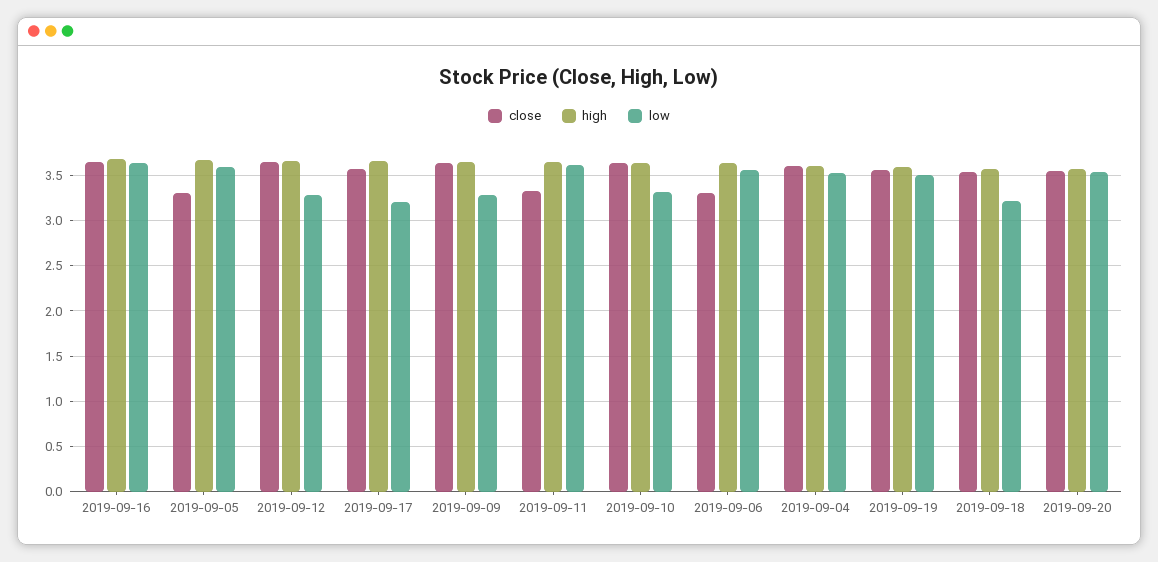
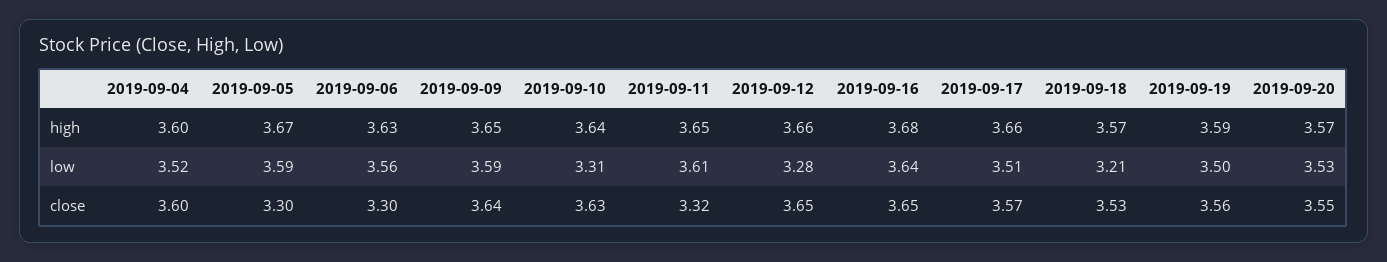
  {
    "close": {
      "2019-09-16": 3.65,
      "2019-09-05": 3.3,
      "2019-09-12": 3.65,
      "2019-09-17": 3.57,
      "2019-09-09": 3.64,
      "2019-09-11": 3.32,
      "2019-09-10": 3.63,
      "2019-09-06": 3.3,
      "2019-09-04": 3.6,
      "2019-09-19": 3.56,
      "2019-09-18": 3.53,
      "2019-09-20": 3.55
    },
    "high": {
      "2019-09-16": 3.68,
      "2019-09-05": 3.67,
      "2019-09-12": 3.66,
      "2019-09-17": 3.66,
      "2019-09-09": 3.65,
      "2019-09-11": 3.65,
      "2019-09-10": 3.64,
      "2019-09-06": 3.63,
      "2019-09-04": 3.6,
      "2019-09-19": 3.59,
      "2019-09-18": 3.57,
      "2019-09-20": 3.57
    },
    "low": {
      "2019-09-16": 3.64,
      "2019-09-05": 3.59,
      "2019-09-12": 3.28,
-     "2019-09-17": 3.2,
+     "2019-09-17": 3.51,
-     "2019-09-09": 3.3,
+     "2019-09-09": 3.59,
      "2019-09-11": 3.61,
      "2019-09-10": 3.31,
      "2019-09-06": 3.56,
      "2019-09-04": 3.52,
      "2019-09-19": 3.5,
      "2019-09-18": 3.21,
      "2019-09-20": 3.53
    }
  }

